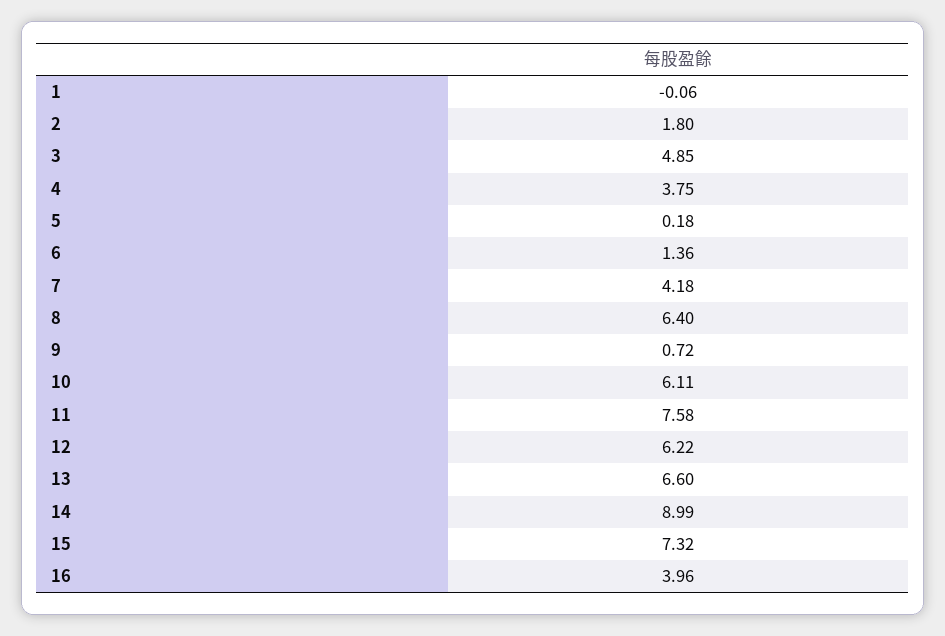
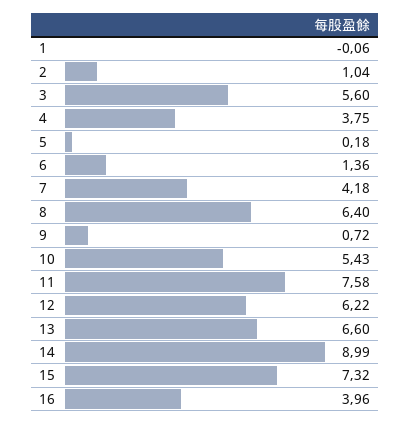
  {
    "1": -0.06,
-   "2": 1.8,
+   "2": 1.04,
-   "3": 4.85,
+   "3": 5.6,
    "4": 3.75,
    "5": 0.18,
    "6": 1.36,
    "7": 4.18,
    "8": 6.4,
    "9": 0.72,
-   "10": 6.11,
+   "10": 5.43,
    "11": 7.58,
    "12": 6.22,
    "13": 6.6,
    "14": 8.99,
    "15": 7.32,
    "16": 3.96
  }

